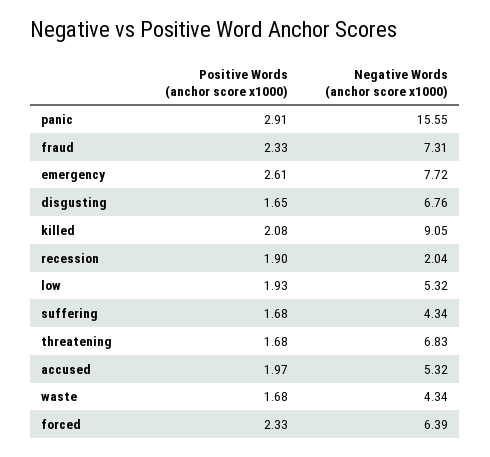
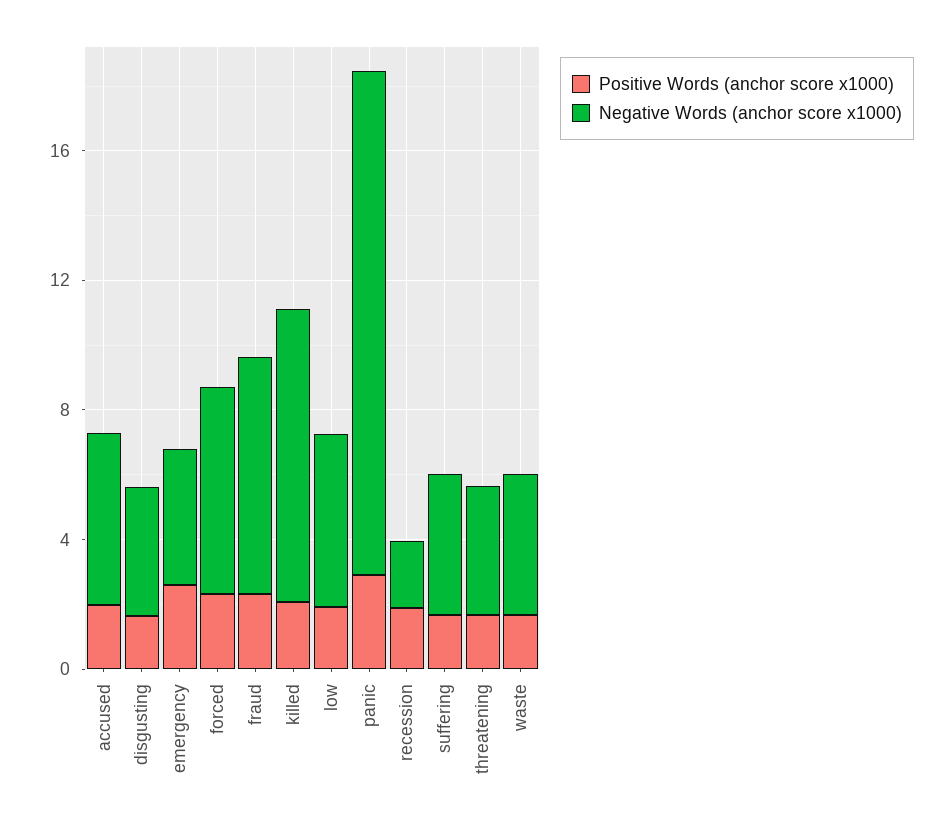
  {
    "Positive Words (anchor score x1000)": {
      "panic": 2.91,
      "fraud": 2.33,
      "emergency": 2.61,
      "disgusting": 1.65,
      "killed": 2.08,
      "recession": 1.9,
      "low": 1.93,
      "suffering": 1.68,
      "threatening": 1.68,
      "accused": 1.97,
      "waste": 1.68,
      "forced": 2.33
    },
    "Negative Words (anchor score x1000)": {
      "panic": 15.55,
      "fraud": 7.31,
-     "emergency": 7.72,
+     "emergency": 4,
-     "disgusting": 6.76,
+     "disgusting": 4,
      "killed": 9.05,
      "recession": 2.04,
      "low": 5.32,
      "suffering": 4.34,
-     "threatening": 6.83,
+     "threatening": 4,
      "accused": 5.32,
      "waste": 4.34,
      "forced": 6.39
    }
  }

